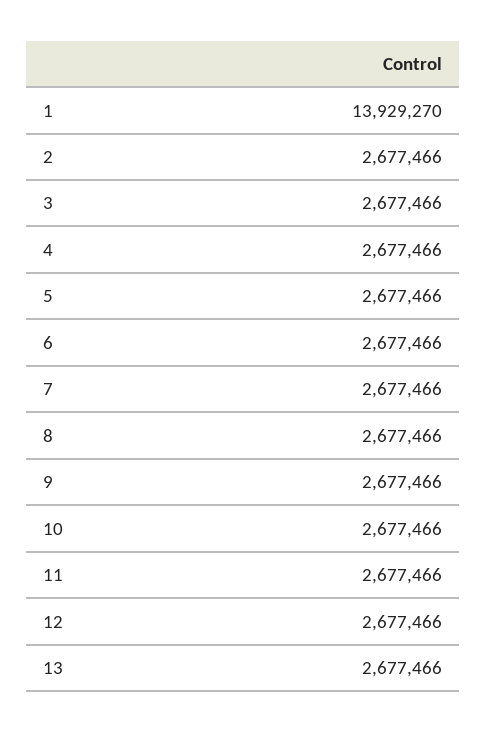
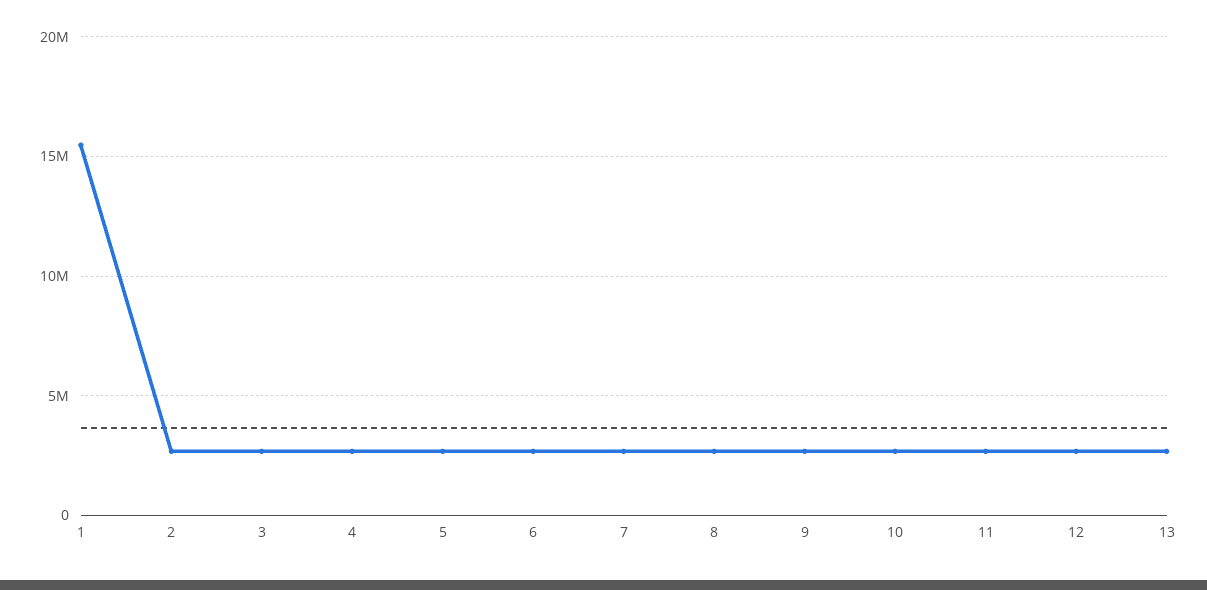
  {
-   "1": 13929270,
+   "1": 15500000,
    "2": 2677466,
    "3": 2677466,
    "4": 2677466,
    "5": 2677466,
    "6": 2677466,
    "7": 2677466,
    "8": 2677466,
    "9": 2677466,
    "10": 2677466,
    "11": 2677466,
    "12": 2677466,
    "13": 2677466
  }

